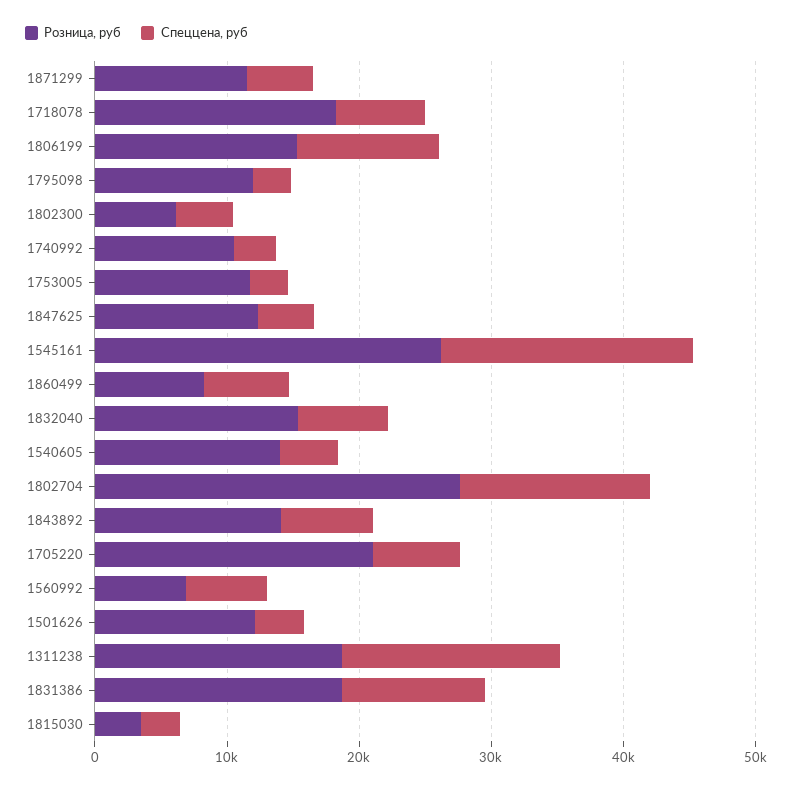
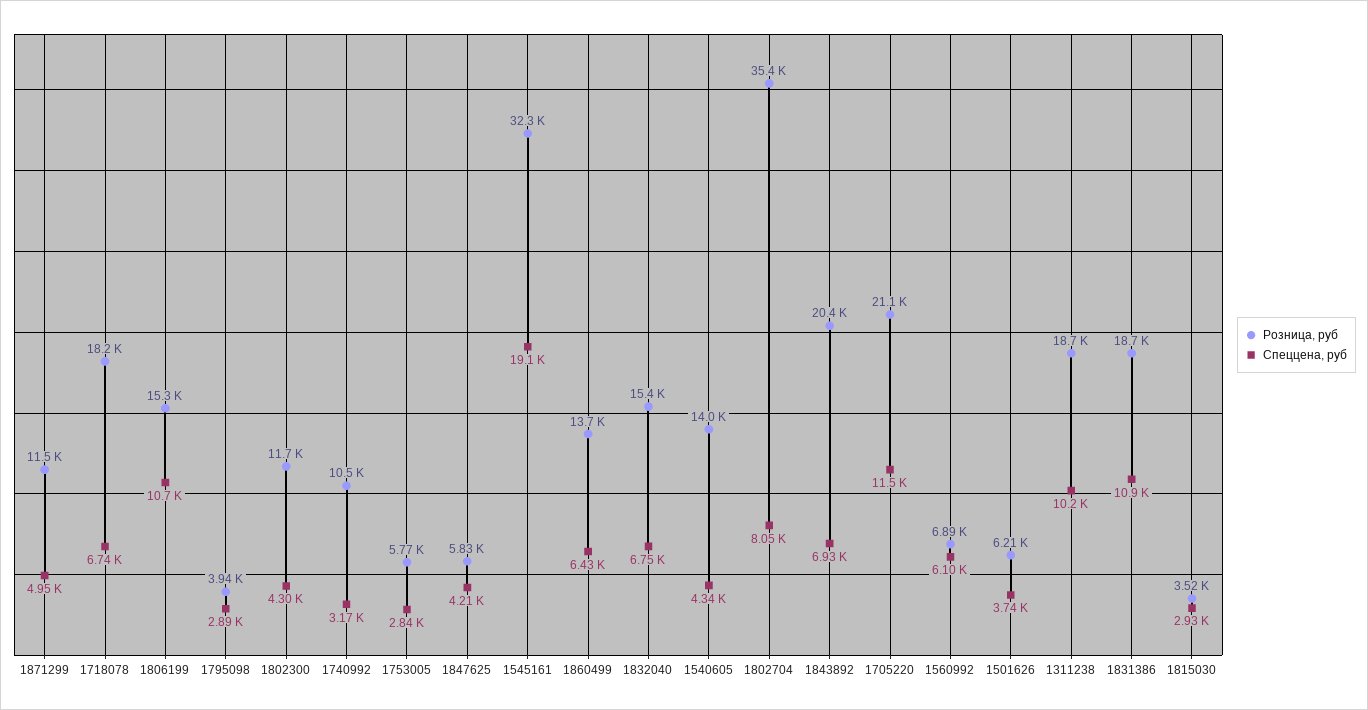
  {
    "Розница, руб": {
      "1871299": 11500,
      "1718078": 18200,
      "1806199": 15300,
-     "1795098": 12000,
+     "1795098": 3940,
-     "1802300": 6000,
+     "1802300": 11700,
      "1740992": 10500,
-     "1753005": 12000,
+     "1753005": 5770,
-     "1847625": 12000,
+     "1847625": 5830,
-     "1545161": 26000,
+     "1545161": 32300,
-     "1860499": 8000,
+     "1860499": 13700,
      "1832040": 15400,
      "1540605": 14000,
-     "1802704": 28000,
+     "1802704": 35400,
-     "1843892": 14000,
+     "1843892": 20400,
      "1705220": 21100,
      "1560992": 6890,
-     "1501626": 12000,
+     "1501626": 6210,
      "1311238": 18700,
      "1831386": 18700,
      "1815030": 3520
    },
    "Спеццена, руб": {
      "1871299": 4950,
      "1718078": 6740,
      "1806199": 10700,
      "1795098": 2890,
      "1802300": 4300,
      "1740992": 3170,
      "1753005": 2840,
      "1847625": 4210,
      "1545161": 19100,
      "1860499": 6430,
      "1832040": 6750,
      "1540605": 4340,
-     "1802704": 14000,
+     "1802704": 8050,
      "1843892": 6930,
-     "1705220": 6000,
+     "1705220": 11500,
      "1560992": 6100,
      "1501626": 3740,
-     "1311238": 16000,
+     "1311238": 10200,
      "1831386": 10900,
      "1815030": 2930
    }
  }

